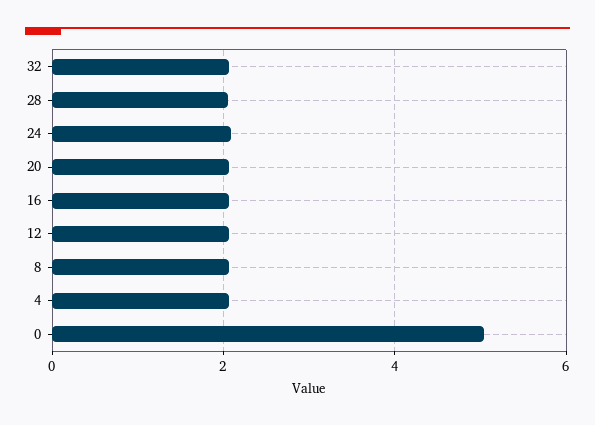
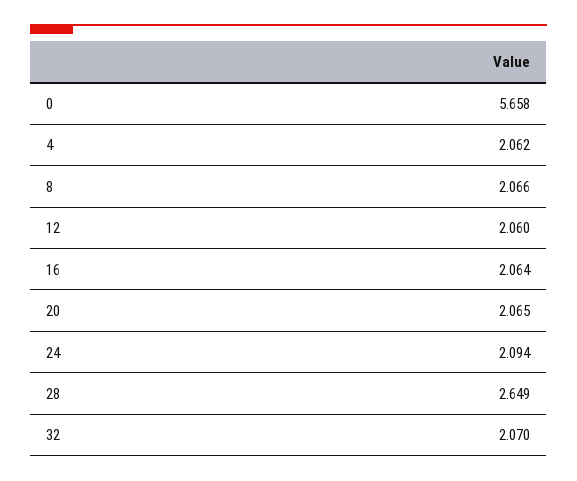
  {
    "32": 2.07,
-   "28": 2,
+   "28": 2.649,
    "24": 2.094,
    "20": 2.065,
    "16": 2.064,
    "12": 2.06,
    "8": 2.066,
    "4": 2.062,
-   "0": 5
+   "0": 5.658
  }

